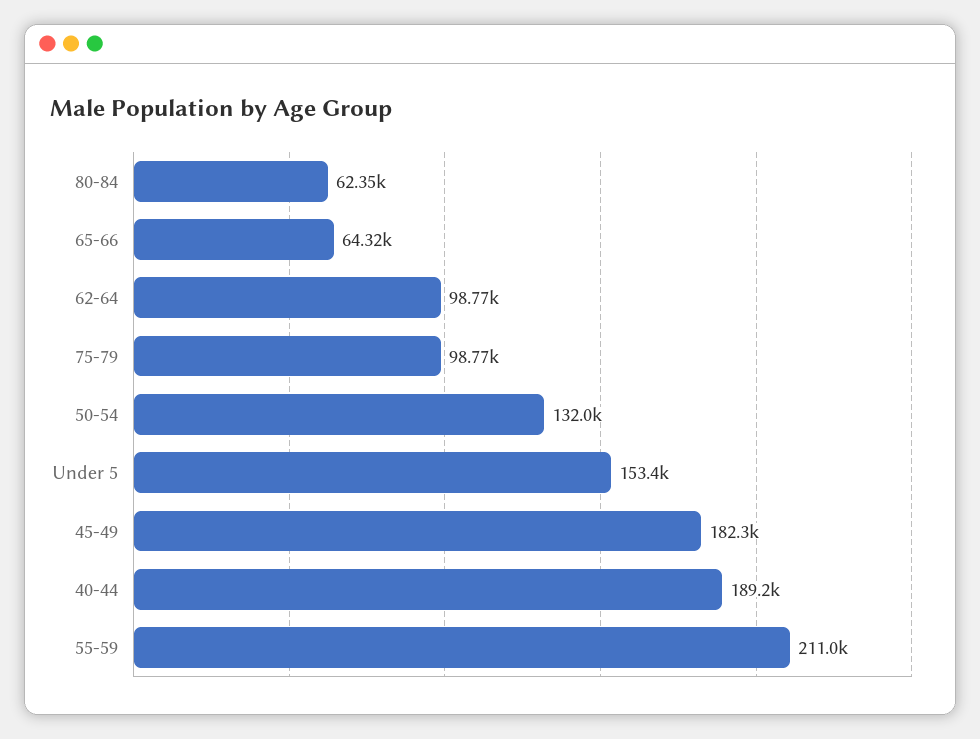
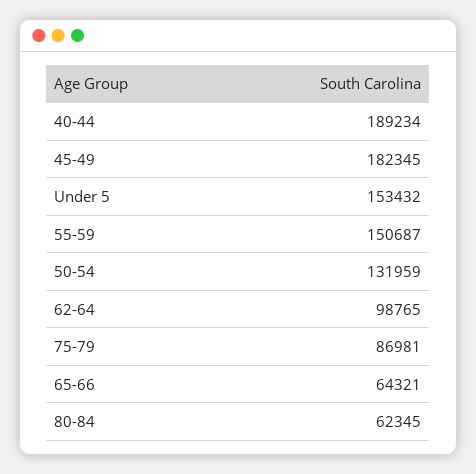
  {
    "80-84": 62345,
    "65-66": 64321,
    "62-64": 98765,
-   "75-79": 98770,
+   "75-79": 86981,
    "50-54": 131959,
    "Under 5": 153432,
    "45-49": 182345,
    "40-44": 189234,
-   "55-59": 211000
+   "55-59": 150687
  }

